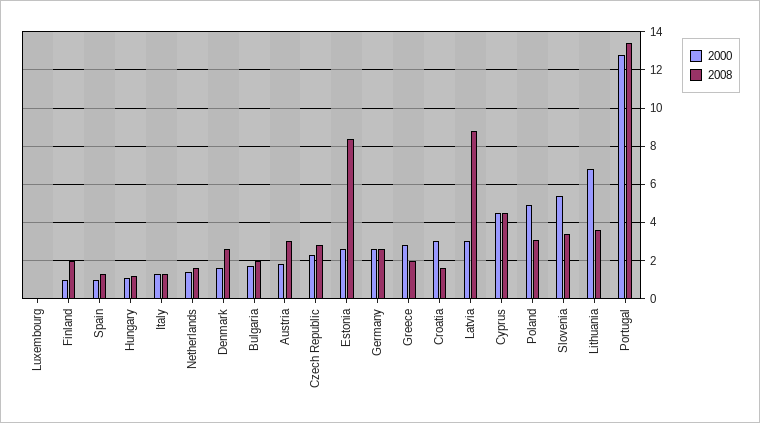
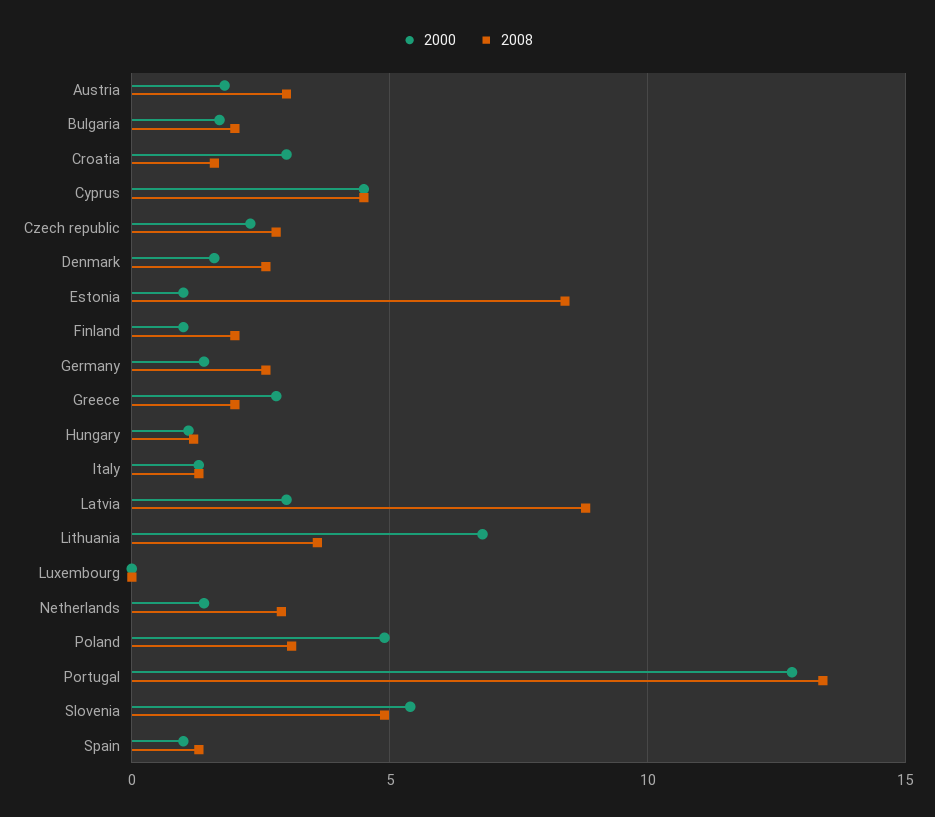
  {
    "2000": {
      "Luxembourg": 0,
      "Finland": 1,
      "Spain": 1,
      "Hungary": 1,
      "Italy": 1.5,
      "Netherlands": 1.5,
      "Denmark": 1.5,
      "Bulgaria": 1.5,
      "Austria": 2,
      "Czech Republic": 2.5,
-     "Estonia": 2.5,
+     "Estonia": 1,
-     "Germany": 2.5,
+     "Germany": 1.5,
      "Greece": 3,
      "Croatia": 3,
      "Latvia": 3,
      "Cyprus": 4.5,
      "Poland": 5,
      "Slovenia": 5.5,
      "Lithuania": 7,
      "Portugal": 13
    },
    "2008": {
      "Luxembourg": 0,
      "Finland": 2,
      "Spain": 1.5,
      "Hungary": 1,
      "Italy": 1.5,
-     "Netherlands": 1.5,
+     "Netherlands": 3,
      "Denmark": 2.5,
      "Bulgaria": 2,
      "Austria": 3,
      "Czech Republic": 3,
      "Estonia": 8.5,
      "Germany": 2.5,
      "Greece": 2,
      "Croatia": 1.5,
      "Latvia": 9,
      "Cyprus": 4.5,
      "Poland": 3,
-     "Slovenia": 3.5,
+     "Slovenia": 5,
      "Lithuania": 3.5,
      "Portugal": 13.5
    }
  }

